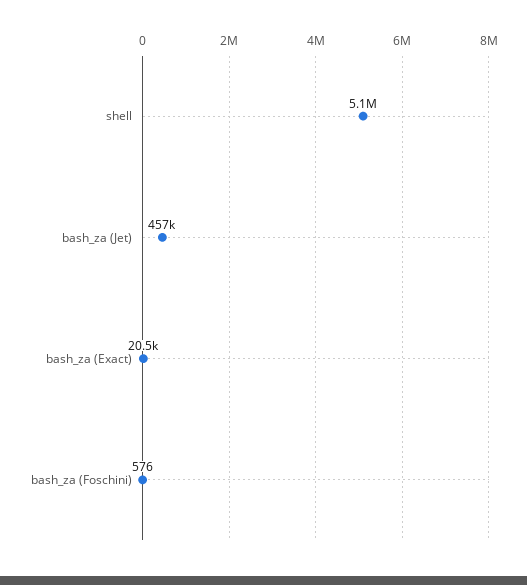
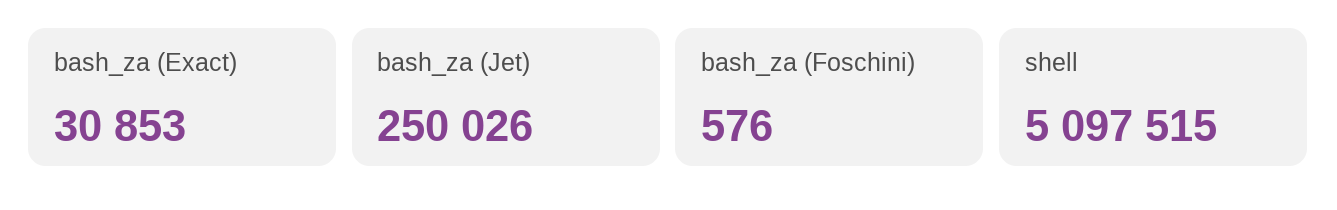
  {
    "shell": 5097515,
-   "bash_za (Jet)": 457000,
+   "bash_za (Jet)": 250026,
-   "bash_za (Exact)": 20500,
+   "bash_za (Exact)": 30853,
    "bash_za (Foschini)": 576
  }

